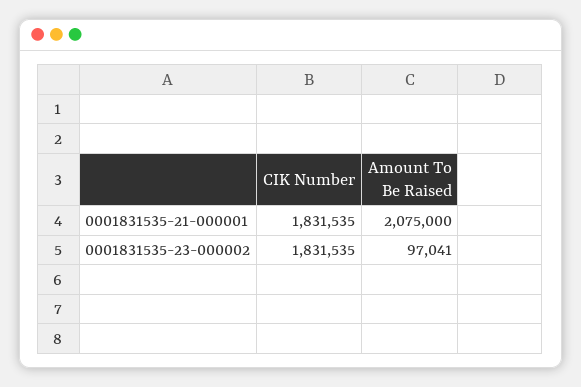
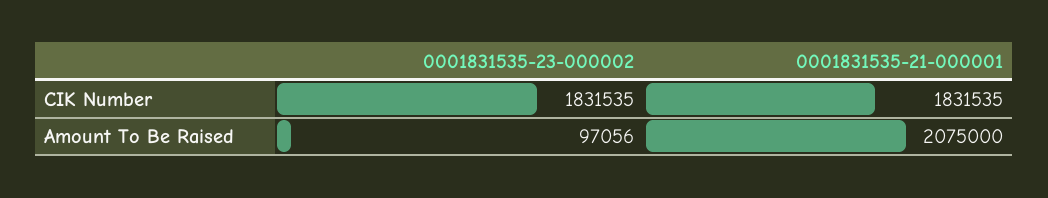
  {
    "CIK Number": {
      "0001831535-21-000001": 1831535,
      "0001831535-23-000002": 1831535
    },
    "Amount To Be Raised": {
      "0001831535-21-000001": 2075000,
-     "0001831535-23-000002": 97041
+     "0001831535-23-000002": 97056
    }
  }

